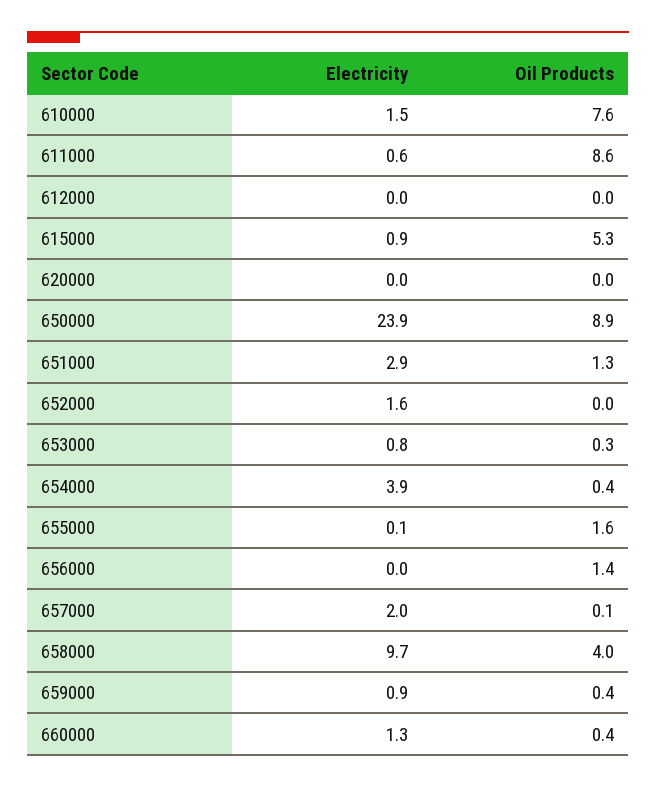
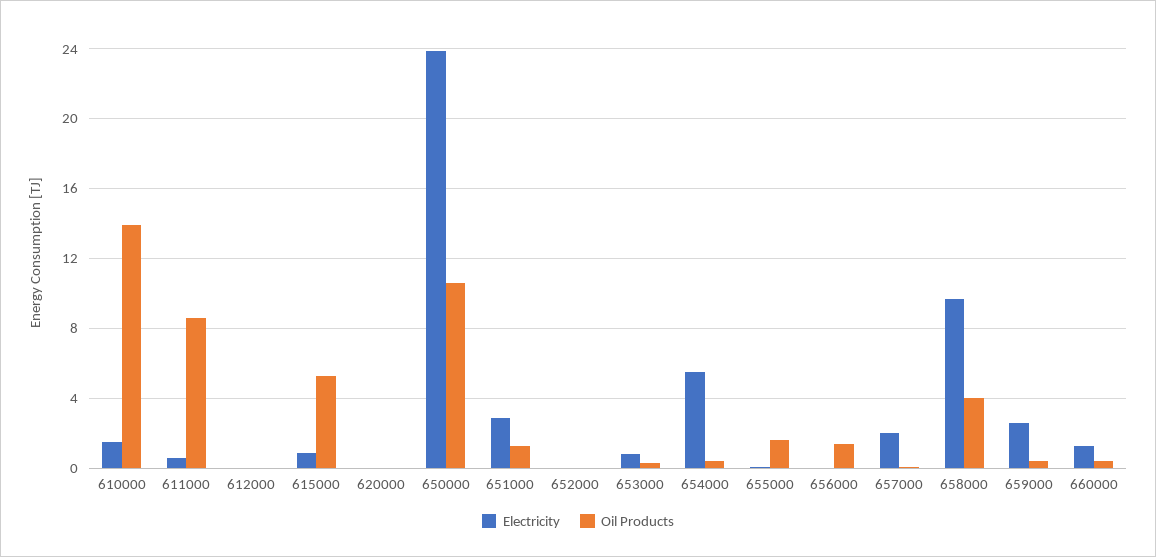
  {
    "Electricity": {
      "610000": 1.5,
      "611000": 0.6,
      "612000": 0,
      "615000": 0.9,
      "620000": 0,
      "650000": 23.9,
      "651000": 2.9,
-     "652000": 1.6,
+     "652000": 0,
      "653000": 0.8,
-     "654000": 3.9,
+     "654000": 5.5,
      "655000": 0.1,
      "656000": 0,
      "657000": 2,
      "658000": 9.7,
-     "659000": 0.9,
+     "659000": 2.5,
      "660000": 1.3
    },
    "Oil Products": {
-     "610000": 7.6,
+     "610000": 14,
      "611000": 8.6,
      "612000": 0,
      "615000": 5.3,
      "620000": 0,
-     "650000": 8.9,
+     "650000": 10.5,
      "651000": 1.3,
      "652000": 0,
      "653000": 0.3,
      "654000": 0.4,
      "655000": 1.6,
      "656000": 1.4,
      "657000": 0.1,
      "658000": 4,
      "659000": 0.4,
      "660000": 0.4
    }
  }

